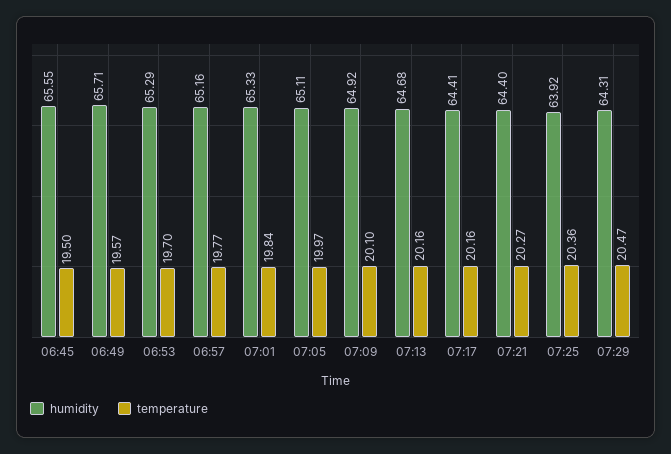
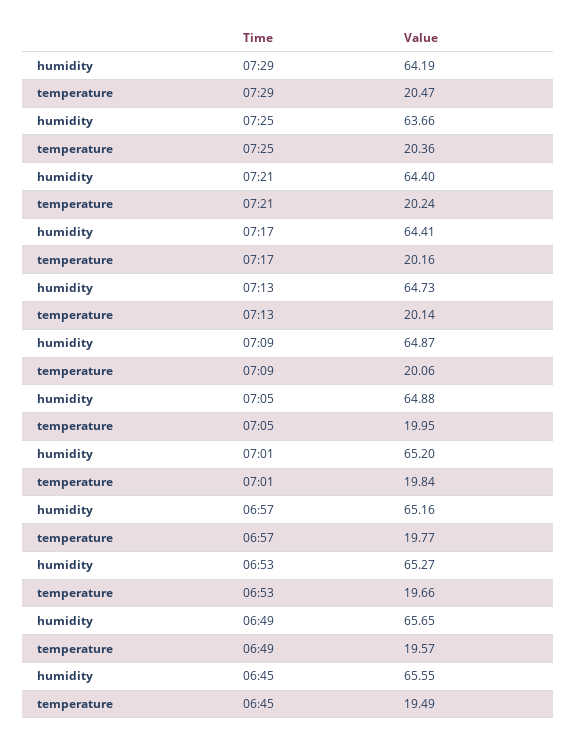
  {
    "humidity": {
      "06:45": 65.55,
-     "06:49": 65.71,
+     "06:49": 65.65,
-     "06:53": 65.29,
+     "06:53": 65.27,
      "06:57": 65.16,
-     "07:01": 65.33,
+     "07:01": 65.2,
-     "07:05": 65.11,
+     "07:05": 64.88,
-     "07:09": 64.92,
+     "07:09": 64.87,
-     "07:13": 64.68,
+     "07:13": 64.73,
      "07:17": 64.41,
      "07:21": 64.4,
-     "07:25": 63.92,
+     "07:25": 63.66,
-     "07:29": 64.31
+     "07:29": 64.19
    },
    "temperature": {
-     "06:45": 19.5,
+     "06:45": 19.49,
      "06:49": 19.57,
-     "06:53": 19.7,
+     "06:53": 19.66,
      "06:57": 19.77,
      "07:01": 19.84,
-     "07:05": 19.97,
+     "07:05": 19.95,
-     "07:09": 20.1,
+     "07:09": 20.06,
-     "07:13": 20.16,
+     "07:13": 20.14,
      "07:17": 20.16,
-     "07:21": 20.27,
+     "07:21": 20.24,
      "07:25": 20.36,
      "07:29": 20.47
    }
  }

